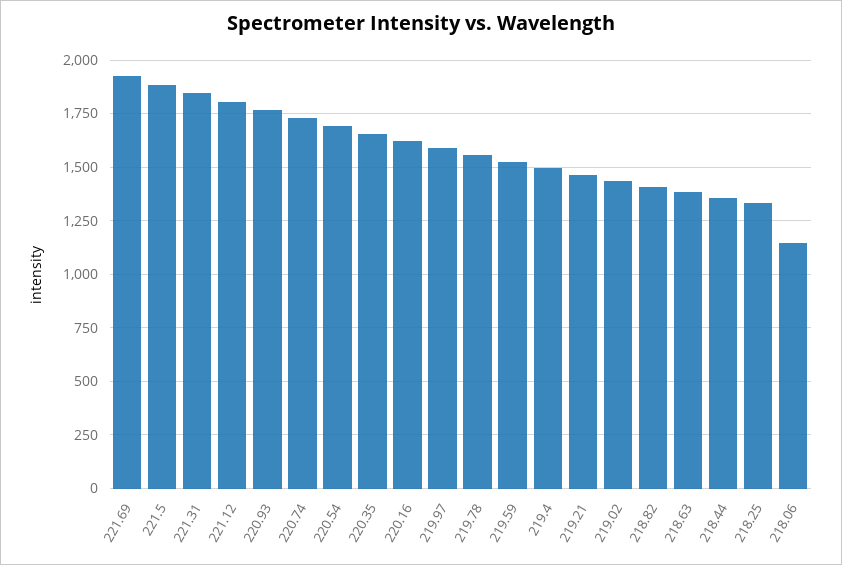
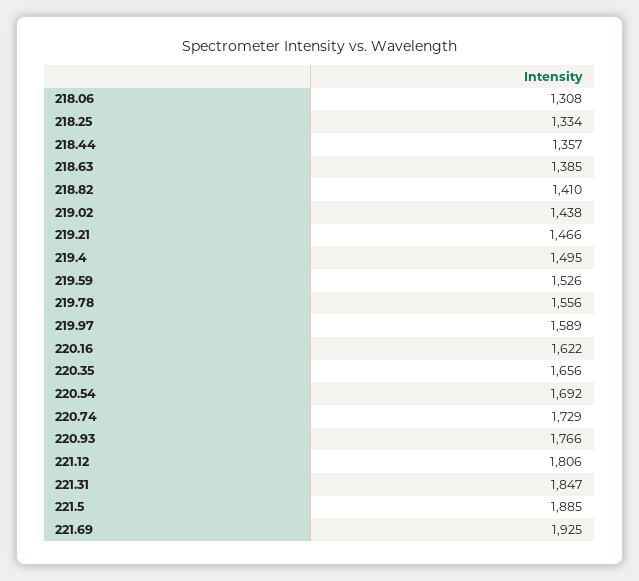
  {
    "221.69": 1925,
    "221.5": 1885,
    "221.31": 1847,
    "221.12": 1806,
    "220.93": 1766,
    "220.74": 1729,
    "220.54": 1692,
    "220.35": 1656,
    "220.16": 1622,
    "219.97": 1589,
    "219.78": 1556,
    "219.59": 1526,
    "219.4": 1495,
    "219.21": 1466,
    "219.02": 1438,
    "218.82": 1410,
    "218.63": 1385,
    "218.44": 1357,
    "218.25": 1334,
-   "218.06": 1150
+   "218.06": 1308
  }

